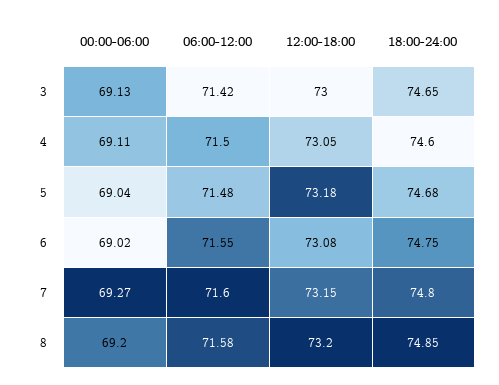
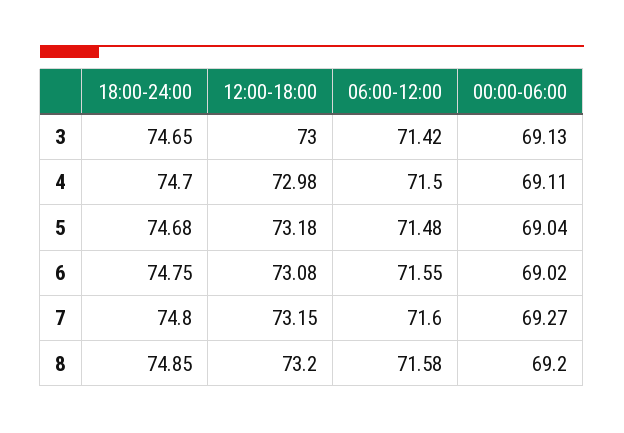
  {
    "00:00-06:00": {
      "3": 69.13,
      "4": 69.11,
      "5": 69.04,
      "6": 69.02,
      "7": 69.27,
      "8": 69.2
    },
    "06:00-12:00": {
      "3": 71.42,
      "4": 71.5,
      "5": 71.48,
      "6": 71.55,
      "7": 71.6,
      "8": 71.58
    },
    "12:00-18:00": {
      "3": 73,
-     "4": 73.05,
+     "4": 72.98,
      "5": 73.18,
      "6": 73.08,
      "7": 73.15,
      "8": 73.2
    },
    "18:00-24:00": {
      "3": 74.65,
-     "4": 74.6,
+     "4": 74.7,
      "5": 74.68,
      "6": 74.75,
      "7": 74.8,
      "8": 74.85
    }
  }

